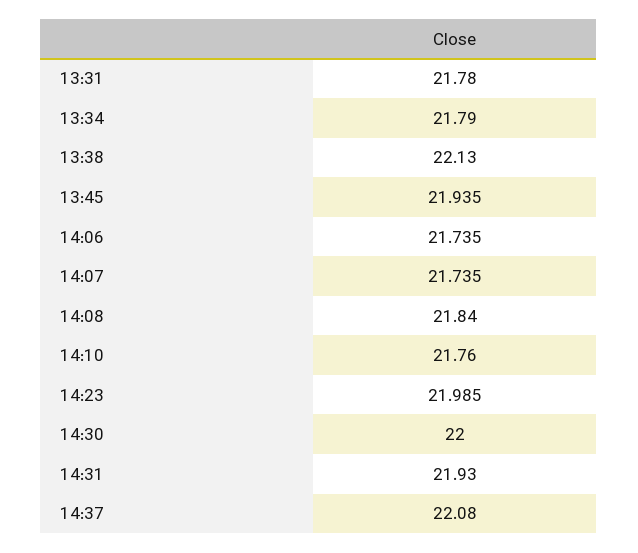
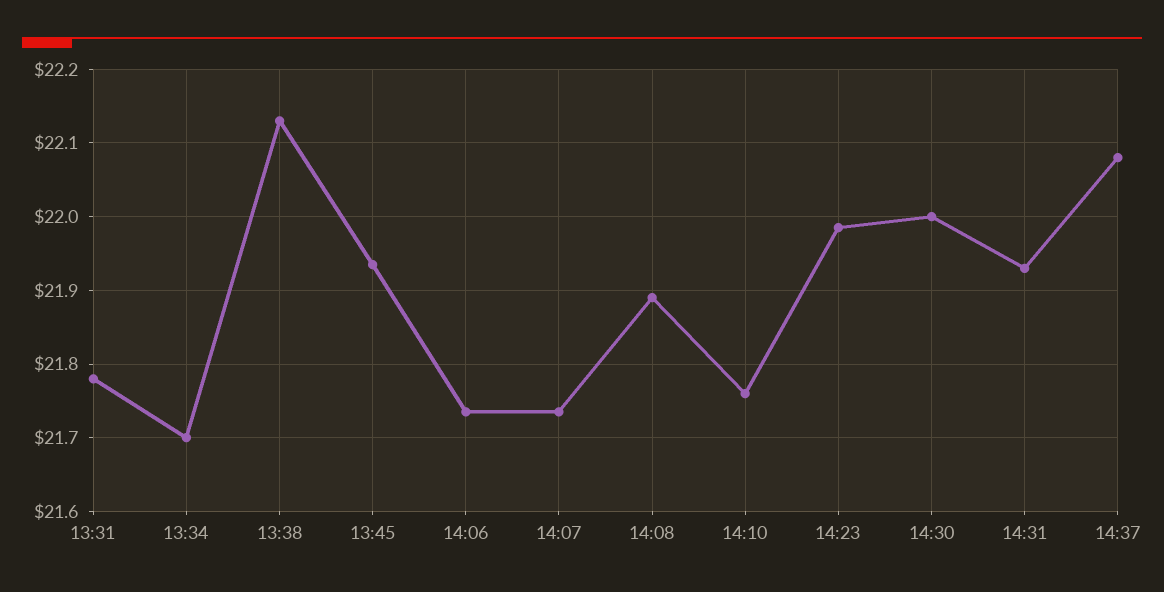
  {
    "13:31": 21.78,
-   "13:34": 21.79,
+   "13:34": 21.7,
    "13:38": 22.13,
    "13:45": 21.935,
    "14:06": 21.735,
    "14:07": 21.735,
-   "14:08": 21.84,
+   "14:08": 21.89,
    "14:10": 21.76,
    "14:23": 21.985,
    "14:30": 22,
    "14:31": 21.93,
    "14:37": 22.08
  }

